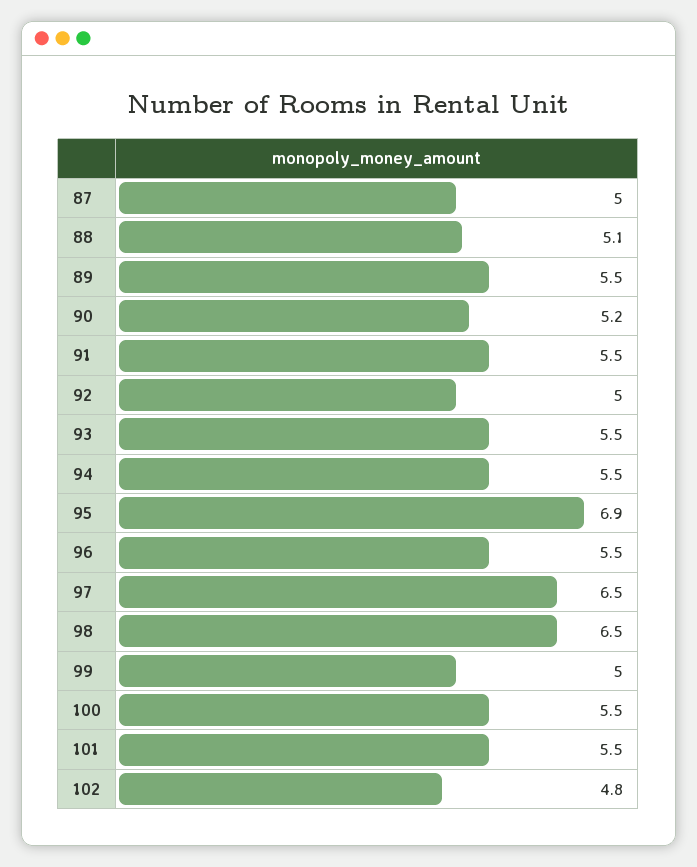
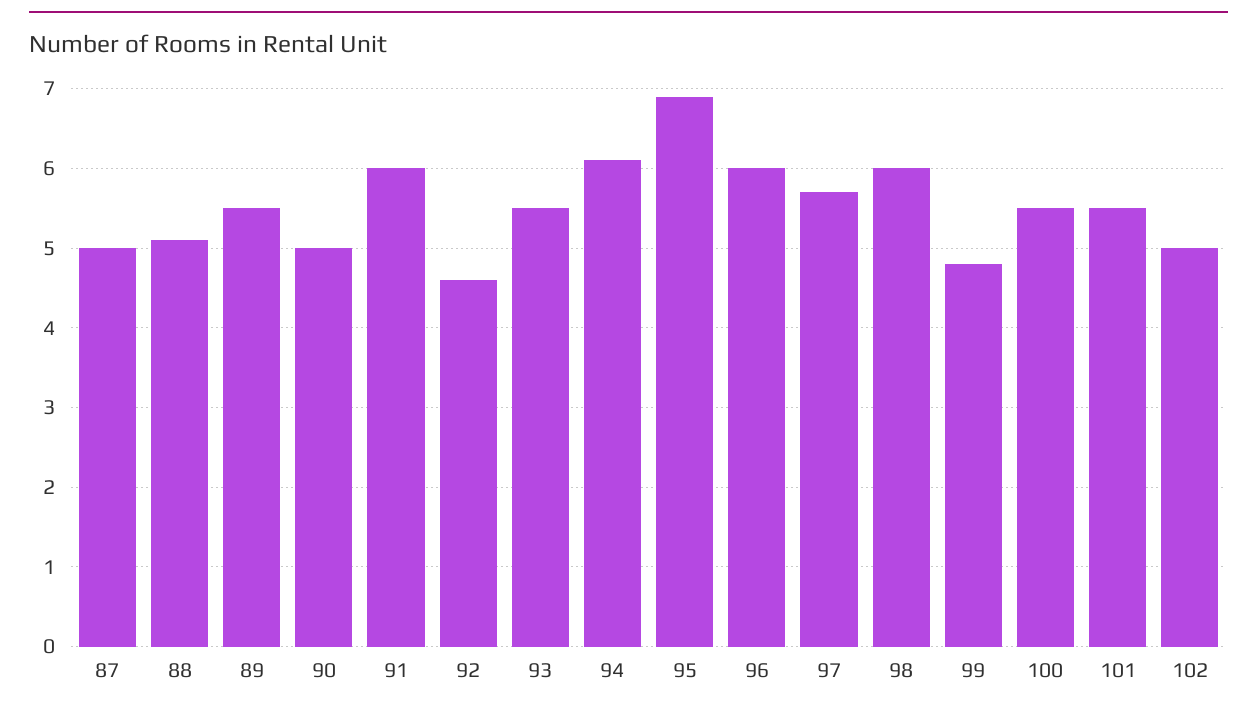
  {
    "87": 5,
    "88": 5.1,
    "89": 5.5,
-   "90": 5.2,
+   "90": 5,
-   "91": 5.5,
+   "91": 6,
-   "92": 5,
+   "92": 4.6,
    "93": 5.5,
-   "94": 5.5,
+   "94": 6.1,
    "95": 6.9,
-   "96": 5.5,
+   "96": 6,
-   "97": 6.5,
+   "97": 5.7,
-   "98": 6.5,
+   "98": 6,
-   "99": 5,
+   "99": 4.8,
    "100": 5.5,
    "101": 5.5,
-   "102": 4.8
+   "102": 5
  }

